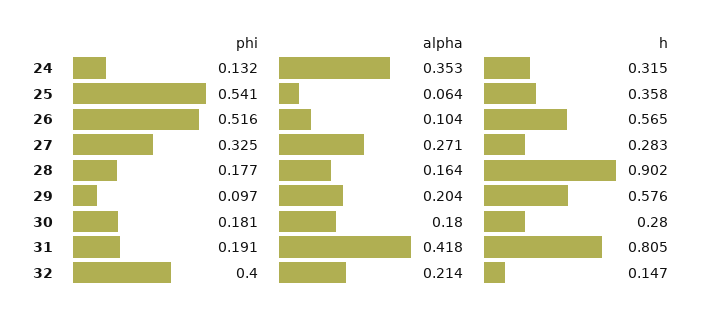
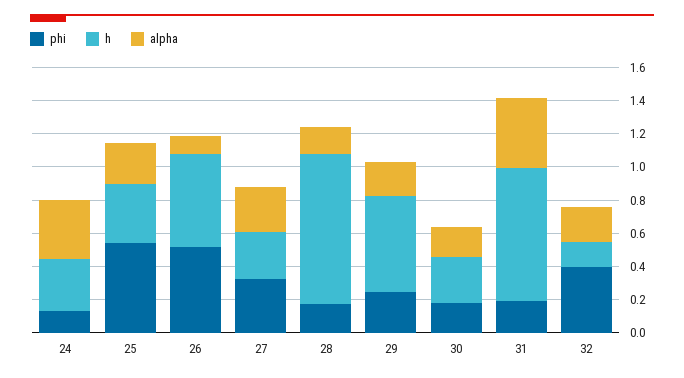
  {
    "phi": {
      "24": 0.132,
      "25": 0.541,
      "26": 0.516,
      "27": 0.325,
      "28": 0.177,
-     "29": 0.097,
+     "29": 0.25,
      "30": 0.181,
      "31": 0.191,
      "32": 0.4
    },
    "alpha": {
      "24": 0.353,
-     "25": 0.064,
+     "25": 0.25,
      "26": 0.104,
      "27": 0.271,
      "28": 0.164,
      "29": 0.204,
      "30": 0.18,
      "31": 0.418,
      "32": 0.214
    },
    "h": {
      "24": 0.315,
      "25": 0.358,
      "26": 0.565,
      "27": 0.283,
      "28": 0.902,
      "29": 0.576,
      "30": 0.28,
      "31": 0.805,
      "32": 0.147
    }
  }

